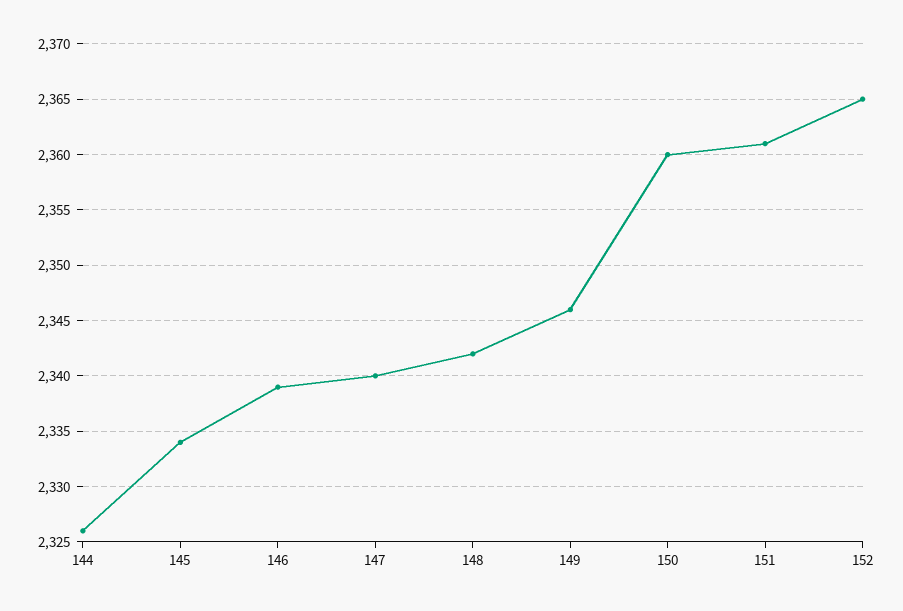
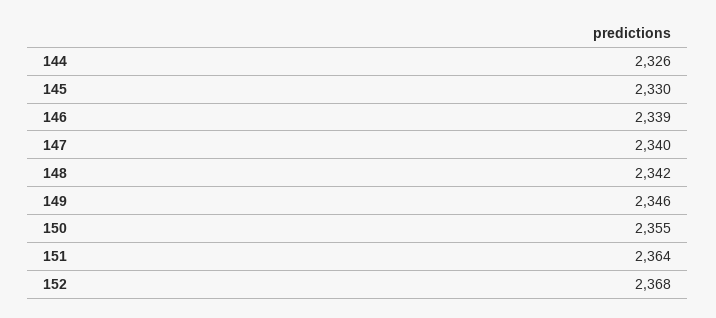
  {
    "144": 2326,
-   "145": 2334,
+   "145": 2330,
    "146": 2339,
    "147": 2340,
    "148": 2342,
    "149": 2346,
-   "150": 2360,
+   "150": 2355,
-   "151": 2361,
+   "151": 2364,
-   "152": 2365
+   "152": 2368
  }

